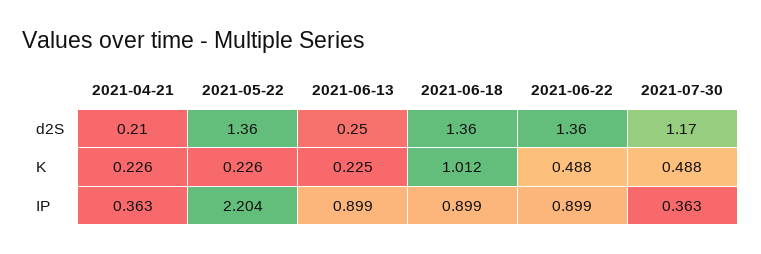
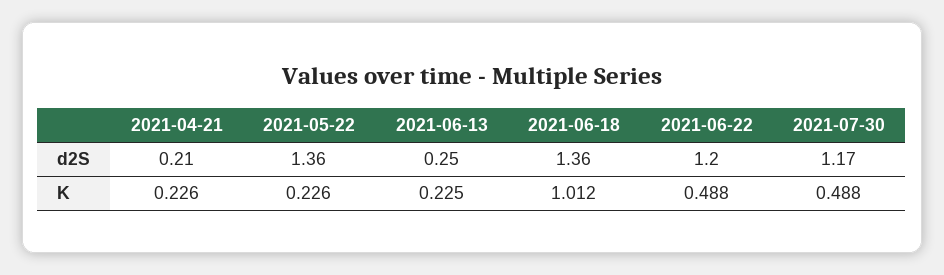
  {
    "2021-04-21": {
      "d2S": 0.21,
-     "K": 0.226,
+     "K": 0.226
-     "IP": 0.363
    },
    "2021-05-22": {
      "d2S": 1.36,
-     "K": 0.226,
+     "K": 0.226
-     "IP": 2.204
    },
    "2021-06-13": {
      "d2S": 0.25,
-     "K": 0.225,
+     "K": 0.225
-     "IP": 0.899
    },
    "2021-06-18": {
      "d2S": 1.36,
-     "K": 1.012,
+     "K": 1.012
-     "IP": 0.899
    },
    "2021-06-22": {
-     "d2S": 1.36,
+     "d2S": 1.2,
-     "K": 0.488,
+     "K": 0.488
-     "IP": 0.899
    },
    "2021-07-30": {
      "d2S": 1.17,
-     "K": 0.488,
+     "K": 0.488
-     "IP": 0.363
    }
  }

